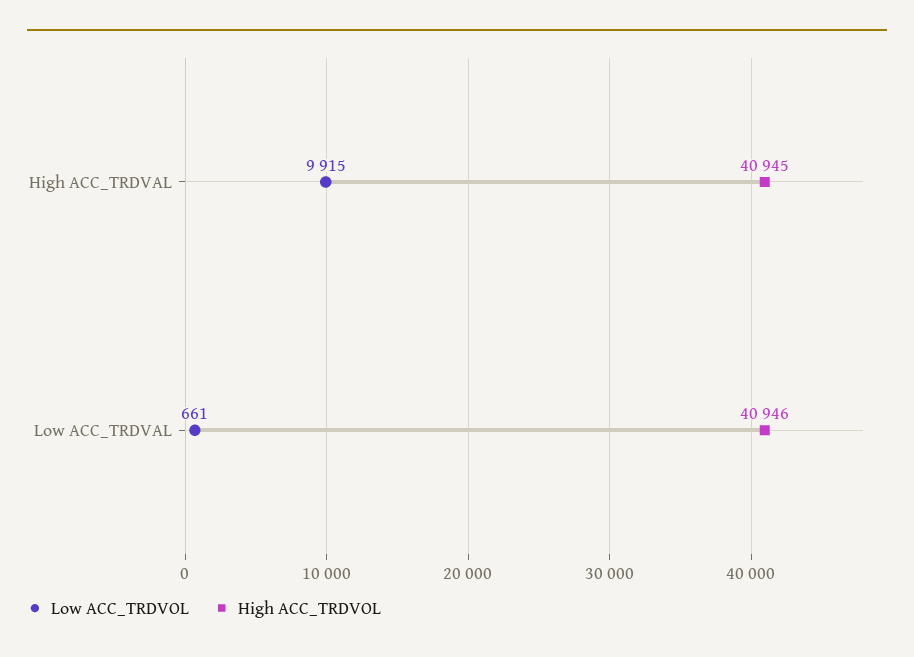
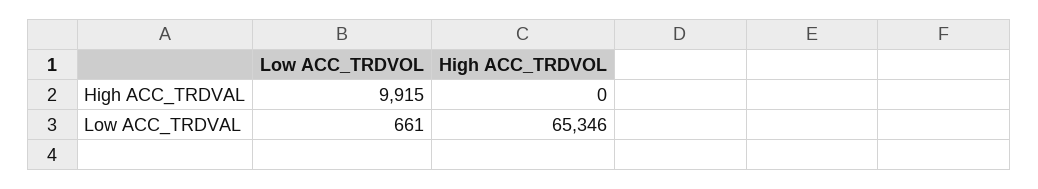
  {
    "Low ACC_TRDVOL": {
      "High ACC_TRDVAL": 9915,
      "Low ACC_TRDVAL": 661
    },
    "High ACC_TRDVOL": {
-     "High ACC_TRDVAL": 40945,
+     "High ACC_TRDVAL": 0,
-     "Low ACC_TRDVAL": 40946
+     "Low ACC_TRDVAL": 65346
    }
  }

